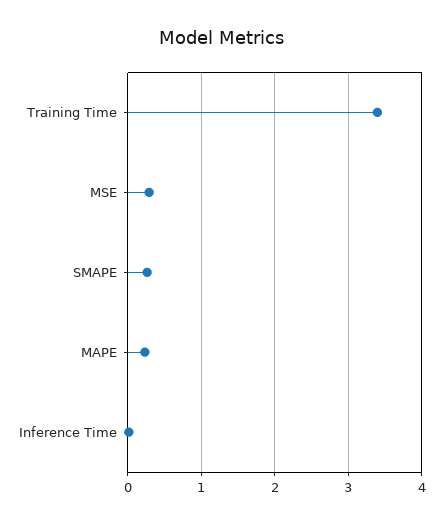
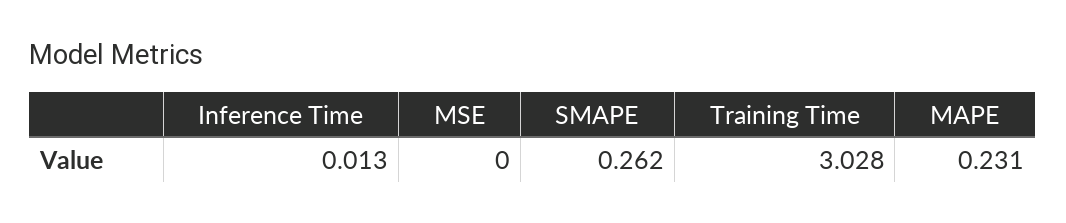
  {
-   "Training Time": 3.4,
+   "Training Time": 3.028,
-   "MSE": 0.3,
+   "MSE": 0,
    "SMAPE": 0.262,
    "MAPE": 0.231,
    "Inference Time": 0.013
  }

